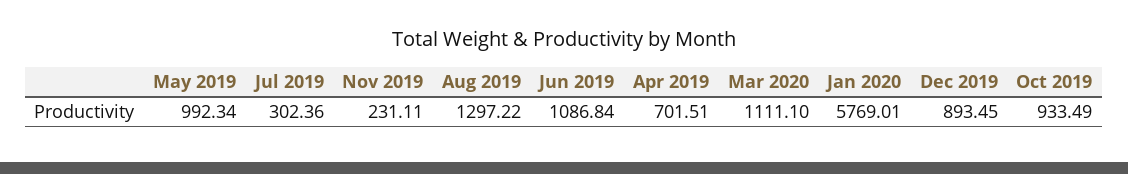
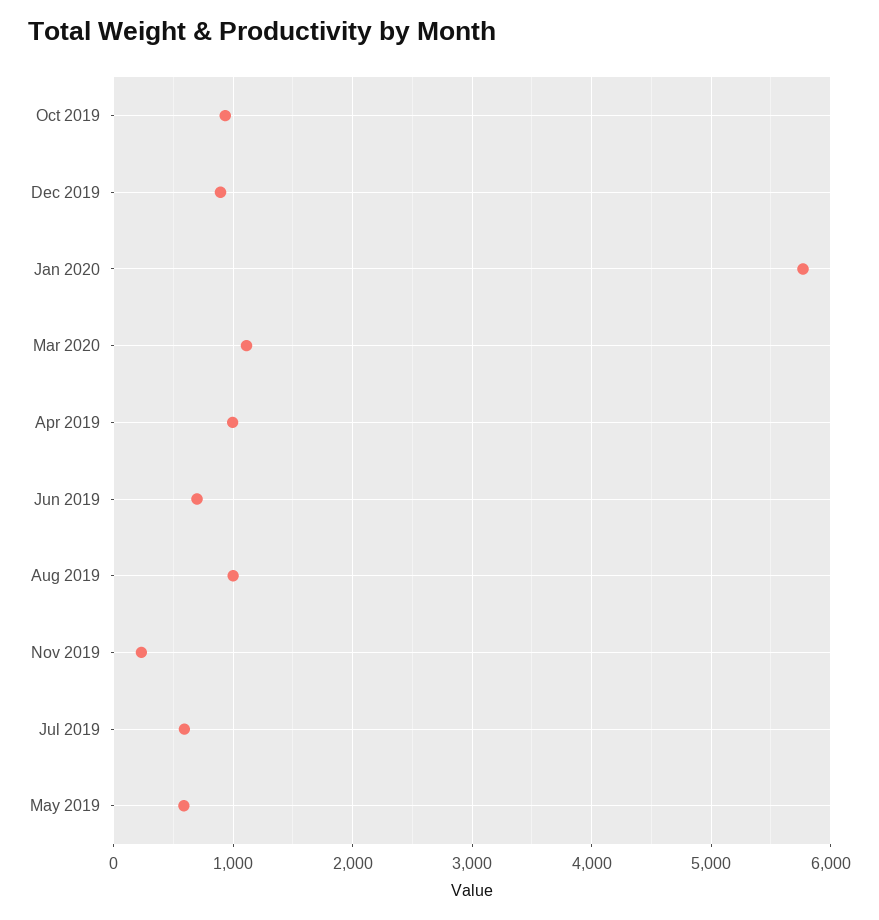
  {
-   "May 2019": 992.34,
+   "May 2019": 600,
-   "Jul 2019": 302.36,
+   "Jul 2019": 600,
    "Nov 2019": 231.11,
-   "Aug 2019": 1297.22,
+   "Aug 2019": 1000,
-   "Jun 2019": 1086.84,
+   "Jun 2019": 700,
-   "Apr 2019": 701.51,
+   "Apr 2019": 1000,
    "Mar 2020": 1111.1,
    "Jan 2020": 5769.01,
    "Dec 2019": 893.45,
    "Oct 2019": 933.49
  }

